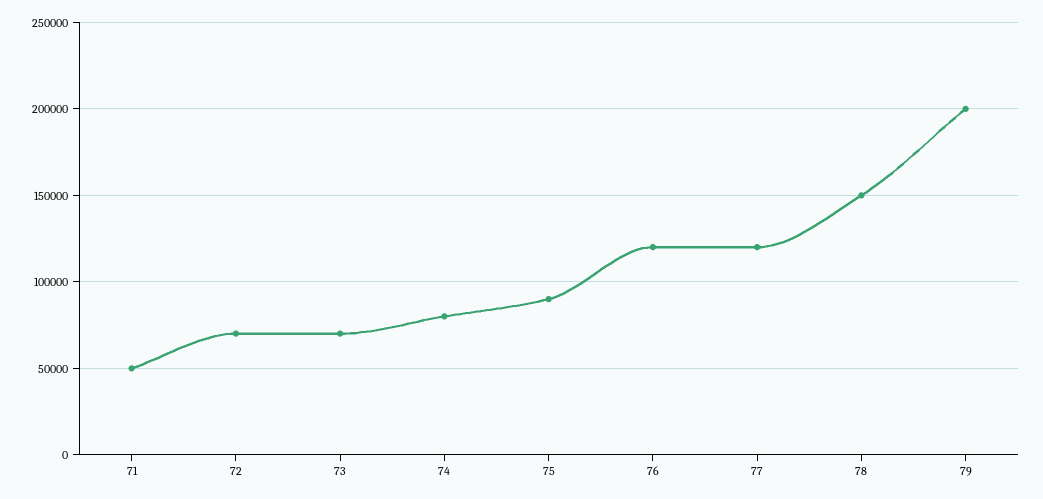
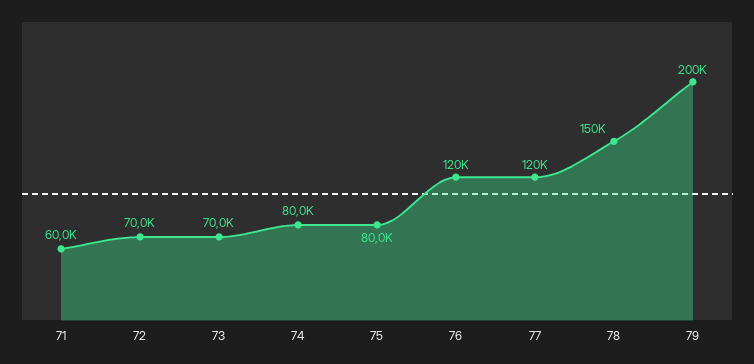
  {
-   "71": 50000,
+   "71": 60000,
    "72": 70000,
    "73": 70000,
    "74": 80000,
-   "75": 90000,
+   "75": 80000,
    "76": 120000,
    "77": 120000,
    "78": 150000,
    "79": 200000
  }

